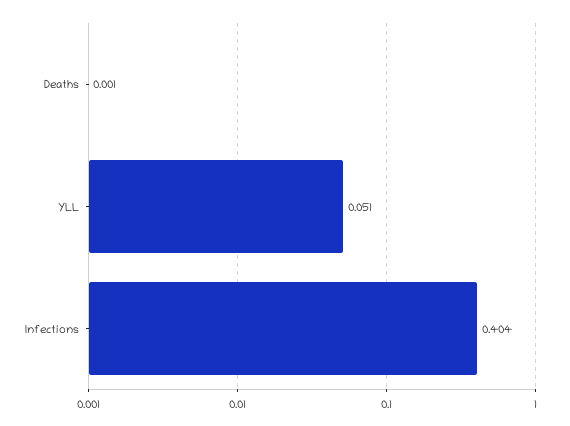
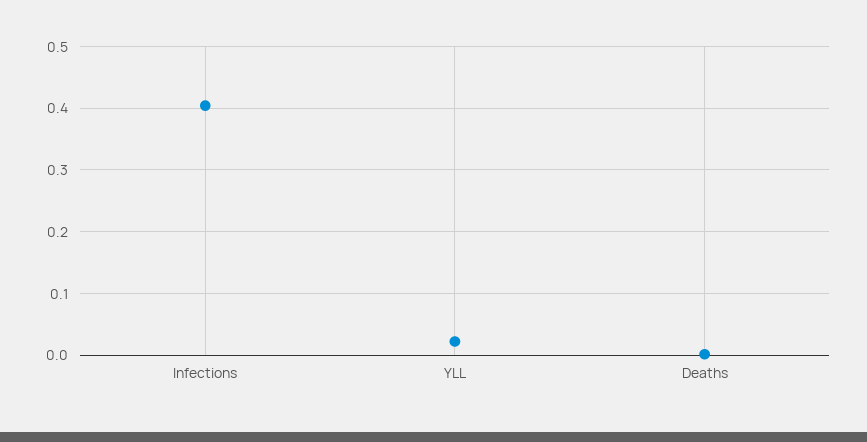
  {
    "Deaths": 0.001,
-   "YLL": 0.051,
+   "YLL": 0.02,
    "Infections": 0.404
  }

